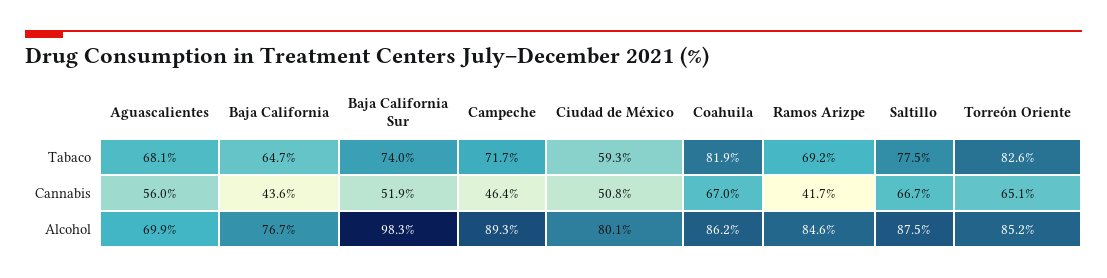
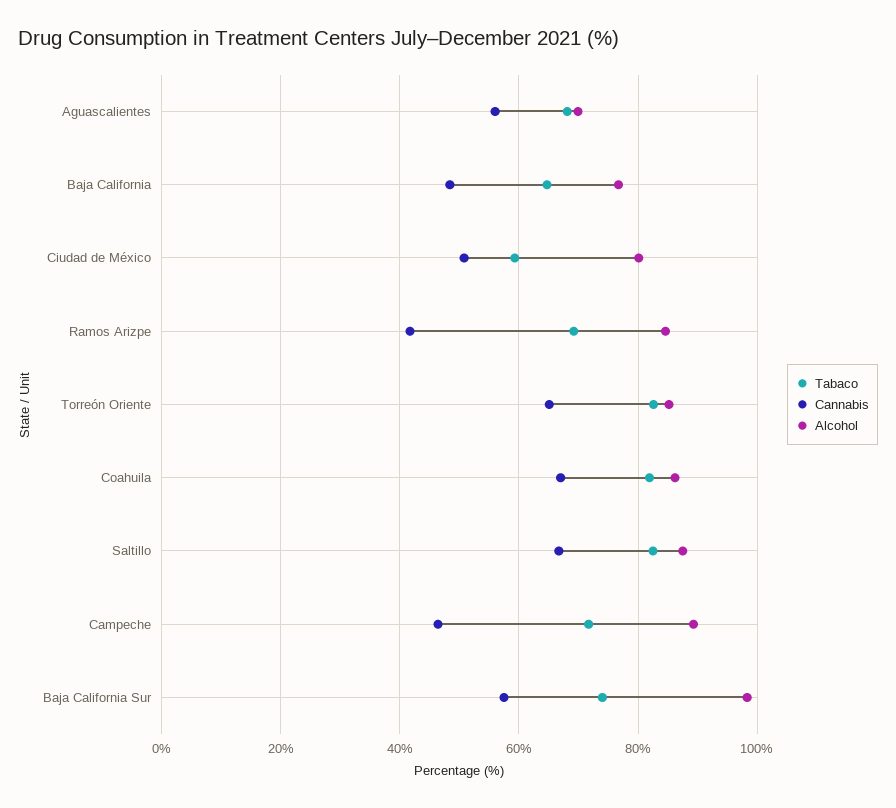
  {
    "Tabaco": {
      "Aguascalientes": 68.1,
      "Baja California": 64.7,
      "Baja California Sur": 74,
      "Campeche": 71.7,
      "Ciudad de México": 59.3,
      "Coahuila": 81.9,
      "Ramos Arizpe": 69.2,
-     "Saltillo": 77.5,
+     "Saltillo": 82,
      "Torreón Oriente": 82.6
    },
    "Cannabis": {
      "Aguascalientes": 56,
-     "Baja California": 43.6,
+     "Baja California": 48,
-     "Baja California Sur": 51.9,
+     "Baja California Sur": 58,
      "Campeche": 46.4,
      "Ciudad de México": 50.8,
      "Coahuila": 67,
      "Ramos Arizpe": 41.7,
      "Saltillo": 66.7,
      "Torreón Oriente": 65.1
    },
    "Alcohol": {
      "Aguascalientes": 69.9,
      "Baja California": 76.7,
      "Baja California Sur": 98.3,
      "Campeche": 89.3,
      "Ciudad de México": 80.1,
      "Coahuila": 86.2,
      "Ramos Arizpe": 84.6,
      "Saltillo": 87.5,
      "Torreón Oriente": 85.2
    }
  }

